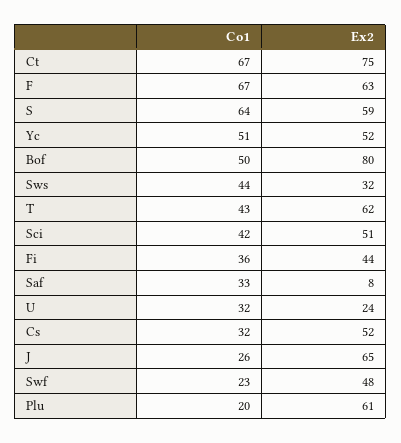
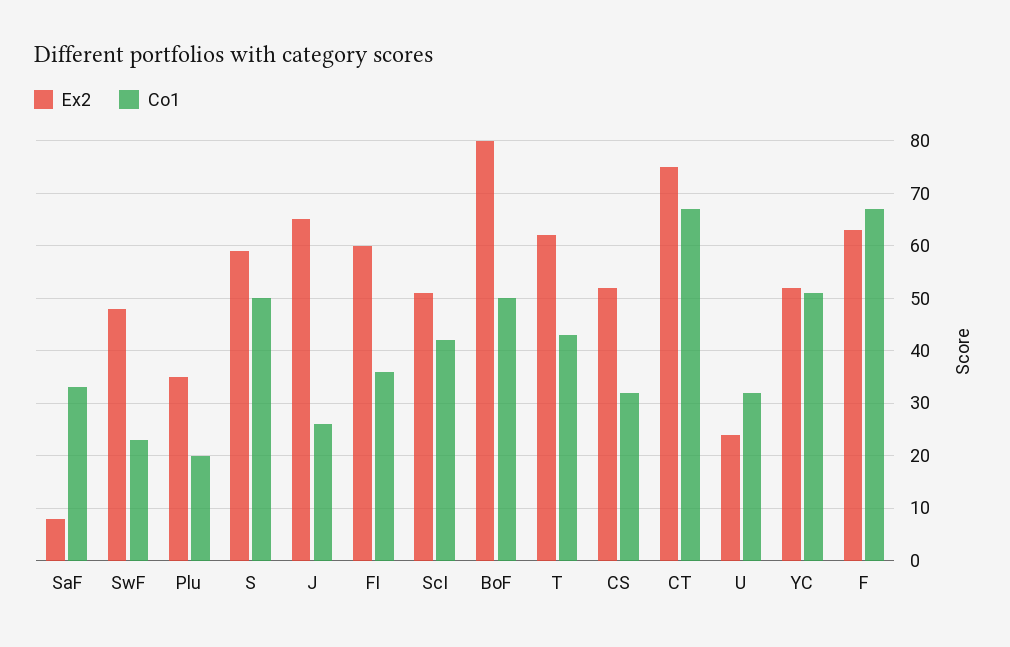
  {
    "Co1": {
      "Ct": 67,
      "F": 67,
-     "S": 64,
+     "S": 50,
      "Yc": 51,
      "Bof": 50,
-     "Sws": 44,
      "T": 43,
      "Sci": 42,
      "Fi": 36,
      "Saf": 33,
      "U": 32,
      "Cs": 32,
      "J": 26,
      "Swf": 23,
      "Plu": 20
    },
    "Ex2": {
      "Ct": 75,
      "F": 63,
      "S": 59,
      "Yc": 52,
      "Bof": 80,
-     "Sws": 32,
      "T": 62,
      "Sci": 51,
-     "Fi": 44,
+     "Fi": 60,
      "Saf": 8,
      "U": 24,
      "Cs": 52,
      "J": 65,
      "Swf": 48,
-     "Plu": 61
+     "Plu": 35
    }
  }

